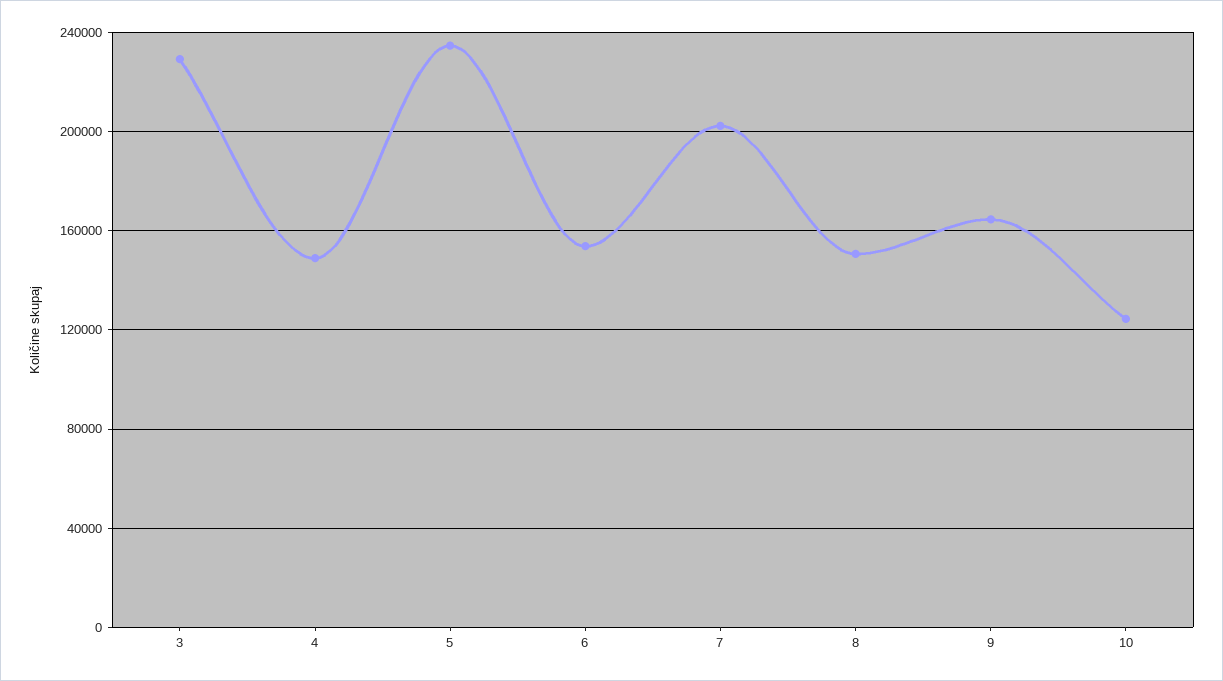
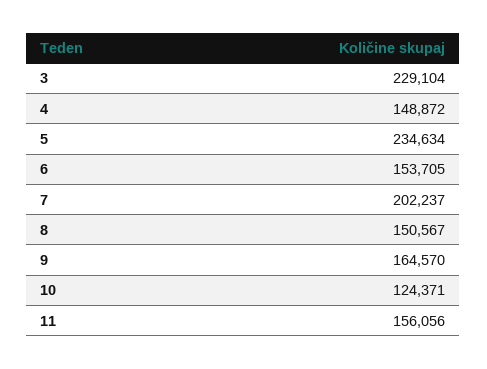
  {
    "3": 229104,
    "4": 148872,
    "5": 234634,
    "6": 153705,
    "7": 202237,
    "8": 150567,
    "9": 164570,
-   "10": 124371
+   "10": 124371,
+   "11": 156056
  }

